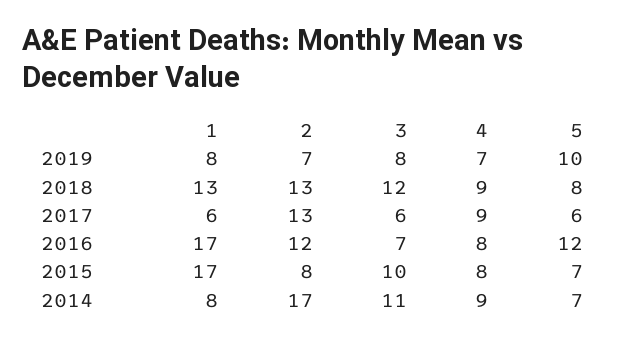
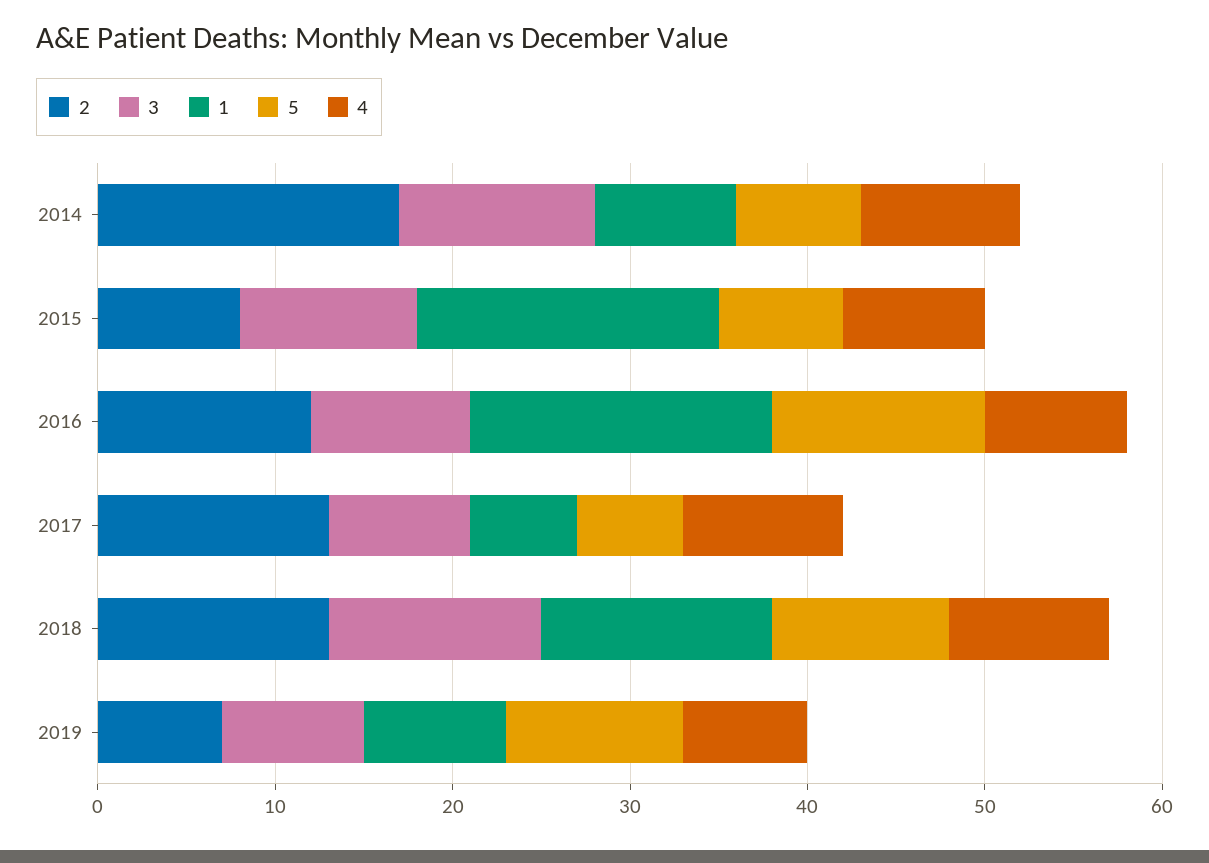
  {
    "1": {
      "2019": 8,
      "2018": 13,
      "2017": 6,
      "2016": 17,
      "2015": 17,
      "2014": 8
    },
    "2": {
      "2019": 7,
      "2018": 13,
      "2017": 13,
      "2016": 12,
      "2015": 8,
      "2014": 17
    },
    "3": {
      "2019": 8,
      "2018": 12,
-     "2017": 6,
+     "2017": 8,
-     "2016": 7,
+     "2016": 9,
      "2015": 10,
      "2014": 11
    },
    "4": {
      "2019": 7,
      "2018": 9,
      "2017": 9,
      "2016": 8,
      "2015": 8,
      "2014": 9
    },
    "5": {
      "2019": 10,
-     "2018": 8,
+     "2018": 10,
      "2017": 6,
      "2016": 12,
      "2015": 7,
      "2014": 7
    }
  }

